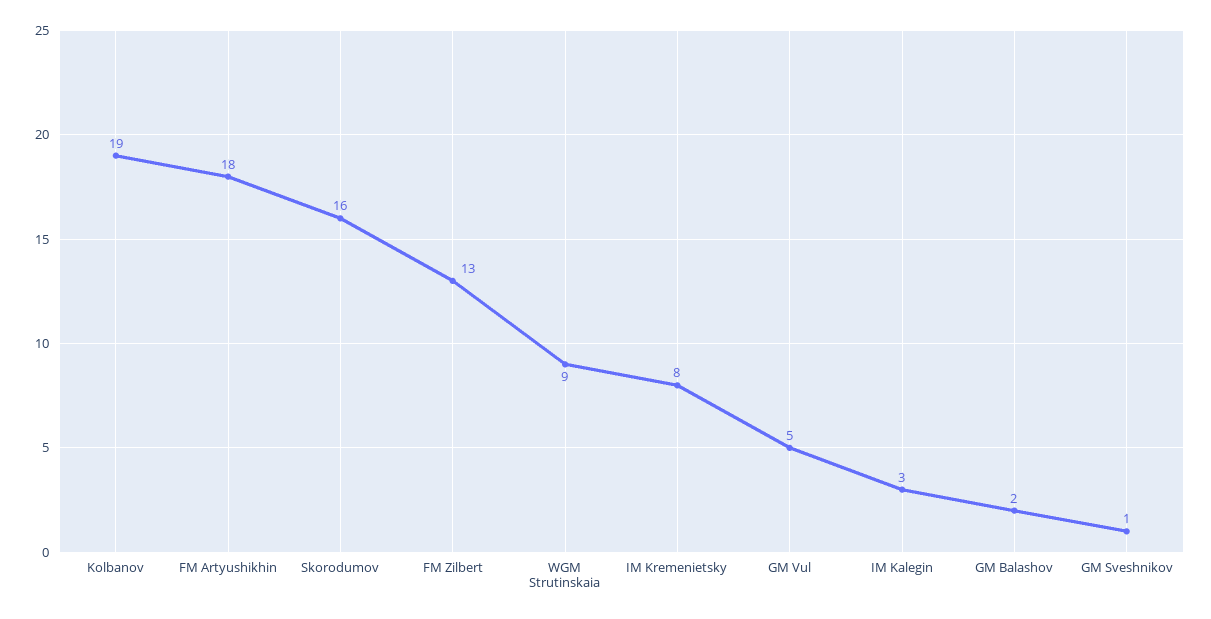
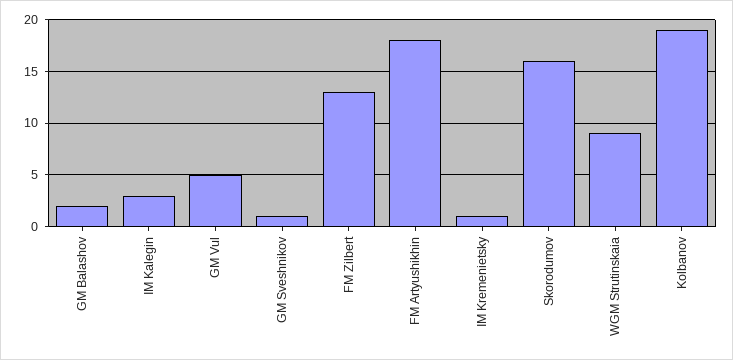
  {
    "Kolbanov": 19,
    "FM Artyushikhin": 18,
    "Skorodumov": 16,
    "FM Zilbert": 13,
    "WGM Strutinskaia": 9,
-   "IM Kremenietsky": 8,
+   "IM Kremenietsky": 1,
    "GM Vul": 5,
    "IM Kalegin": 3,
    "GM Balashov": 2,
    "GM Sveshnikov": 1
  }

